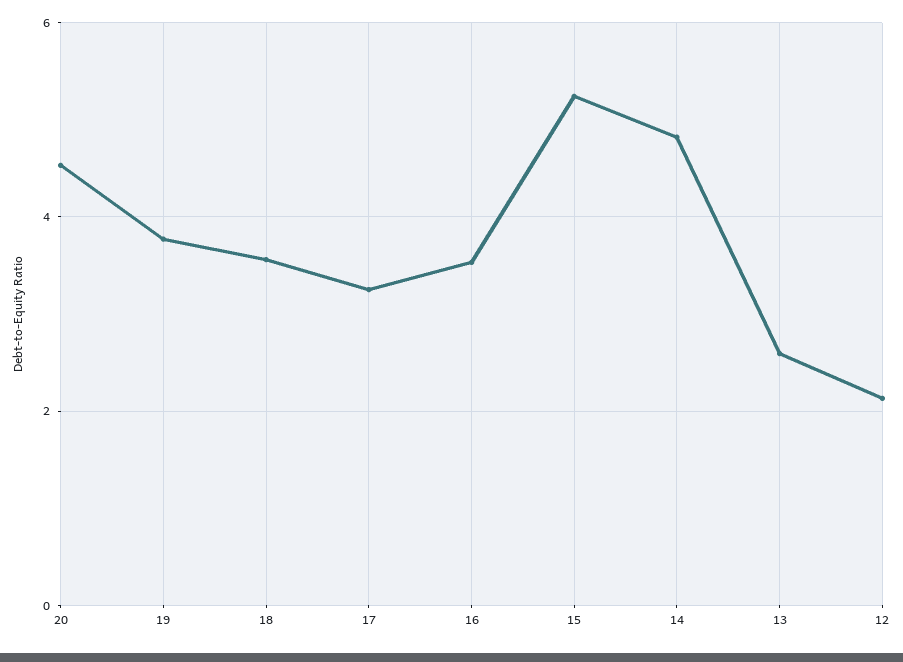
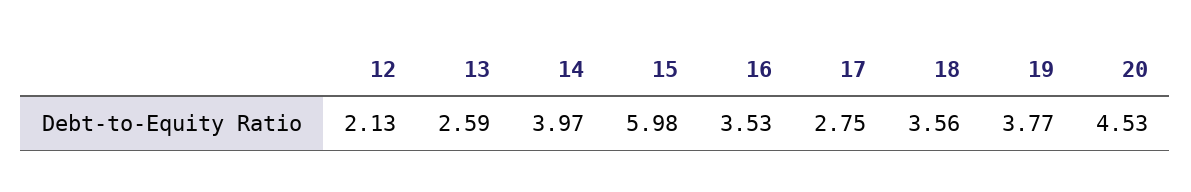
  {
    "20": 4.53,
    "19": 3.77,
    "18": 3.56,
-   "17": 3.2,
+   "17": 2.75,
    "16": 3.53,
-   "15": 5.2,
+   "15": 5.98,
-   "14": 4.8,
+   "14": 3.97,
    "13": 2.59,
    "12": 2.13
  }

